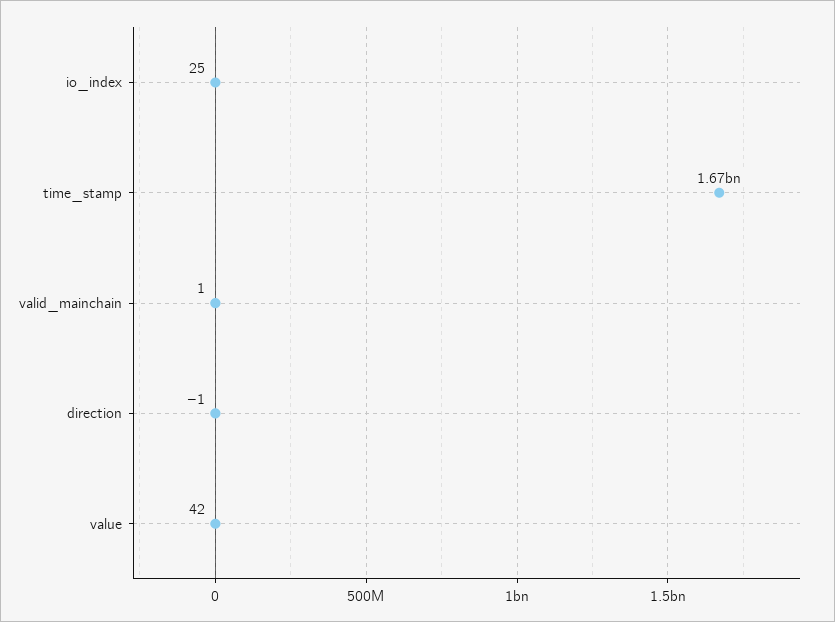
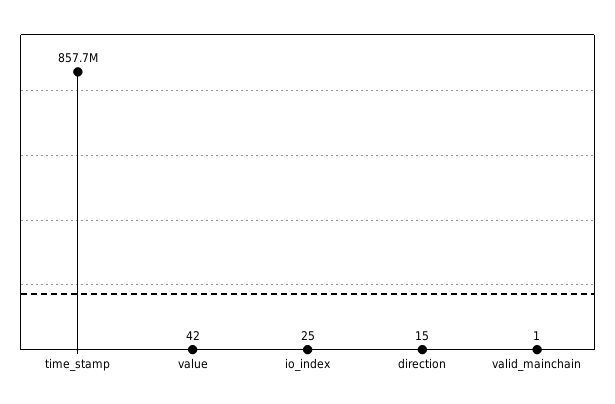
  {
    "io_index": 25,
-   "time_stamp": 1670000000,
+   "time_stamp": 857700000,
    "valid_mainchain": 1,
-   "direction": -1,
+   "direction": 15,
    "value": 42
  }

